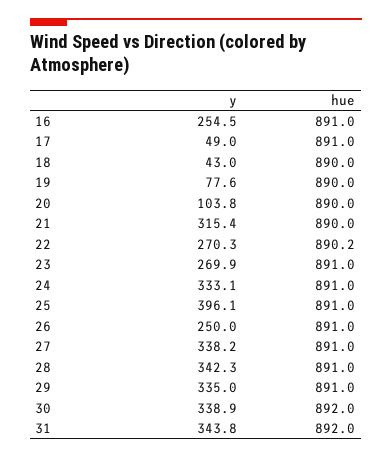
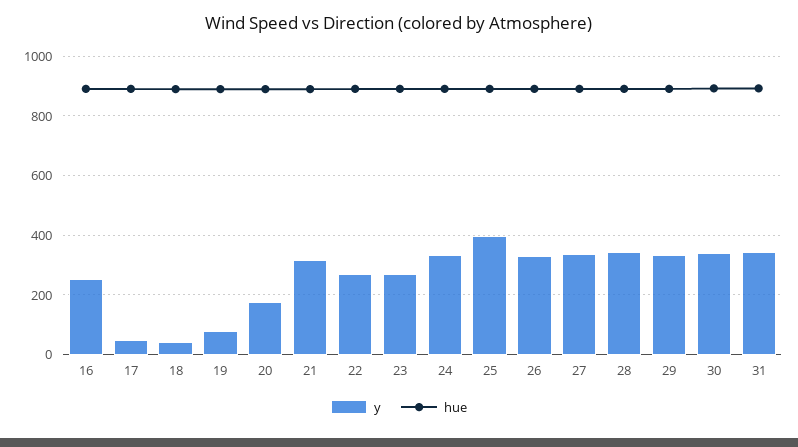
  {
    "y": {
      "16": 254.5,
      "17": 49,
      "18": 43,
      "19": 77.6,
-     "20": 103.8,
+     "20": 175,
      "21": 315.4,
      "22": 270.3,
      "23": 269.9,
      "24": 333.1,
      "25": 396.1,
-     "26": 250,
+     "26": 325,
      "27": 338.2,
      "28": 342.3,
      "29": 335,
      "30": 338.9,
      "31": 343.8
    },
    "hue": {
      "16": 891,
      "17": 891,
      "18": 890,
      "19": 890,
      "20": 890,
      "21": 890,
      "22": 890.2,
      "23": 891,
      "24": 891,
      "25": 891,
      "26": 891,
      "27": 891,
      "28": 891,
      "29": 891,
      "30": 892,
      "31": 892
    }
  }

